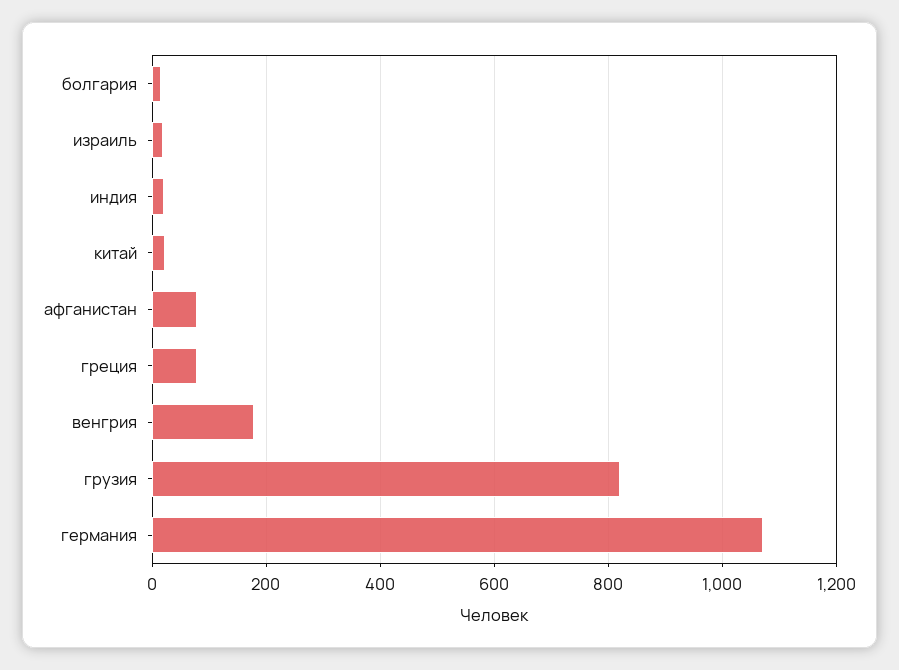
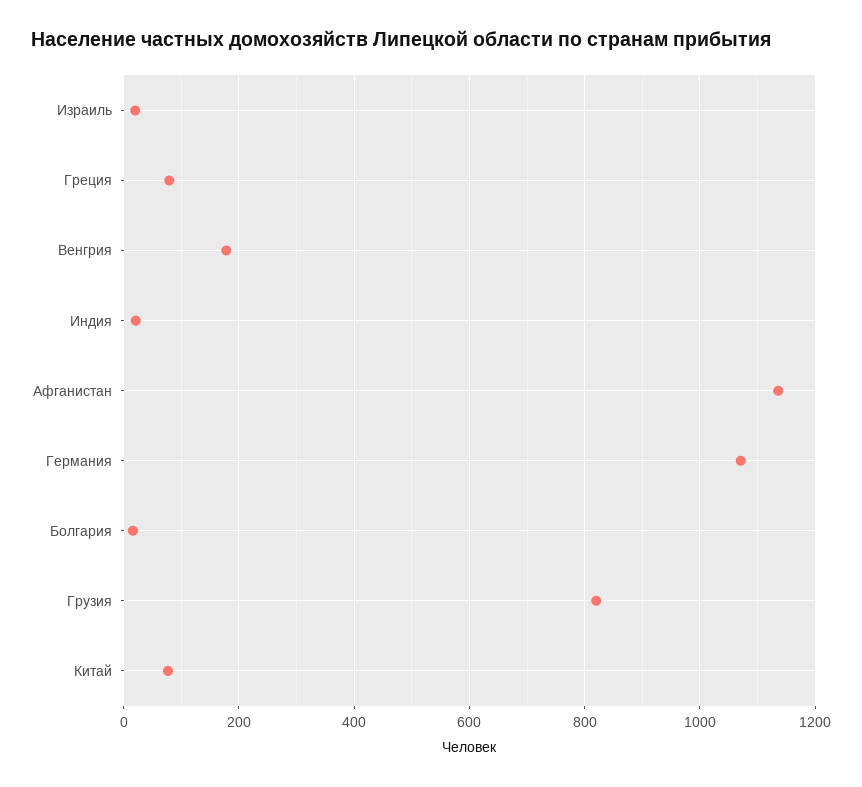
  {
    "болгария": 20,
    "израиль": 20,
    "индия": 20,
-   "китай": 20,
+   "китай": 80,
-   "афганистан": 80,
+   "афганистан": 1140,
    "греция": 80,
    "венгрия": 180,
    "грузия": 820,
    "германия": 1080
  }

